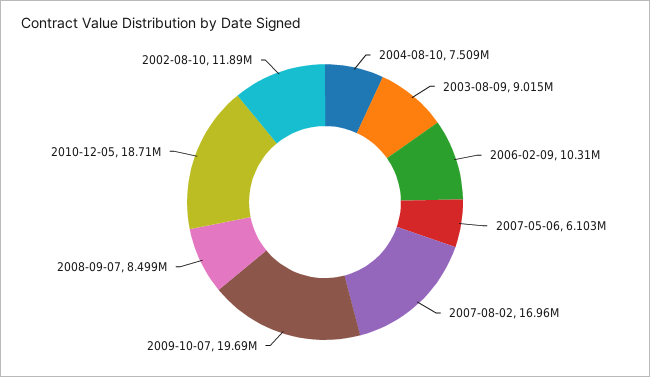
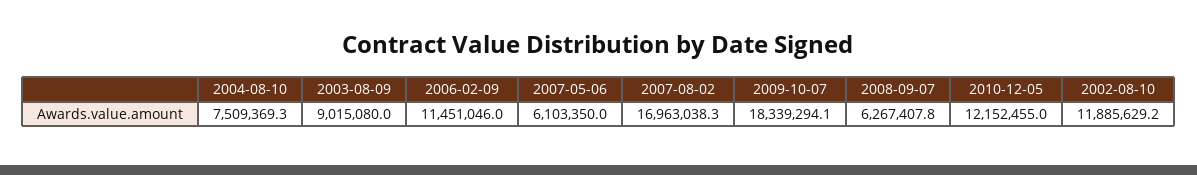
  {
    "2004-08-10": 7509369.3,
    "2003-08-09": 9015080,
-   "2006-02-09": 10310000,
+   "2006-02-09": 11451046,
    "2007-05-06": 6103350,
    "2007-08-02": 16963038.3,
-   "2009-10-07": 19690000,
+   "2009-10-07": 18339294.1,
-   "2008-09-07": 8499000,
+   "2008-09-07": 6267407.8,
-   "2010-12-05": 18710000,
+   "2010-12-05": 12152455,
    "2002-08-10": 11885629.2
  }

